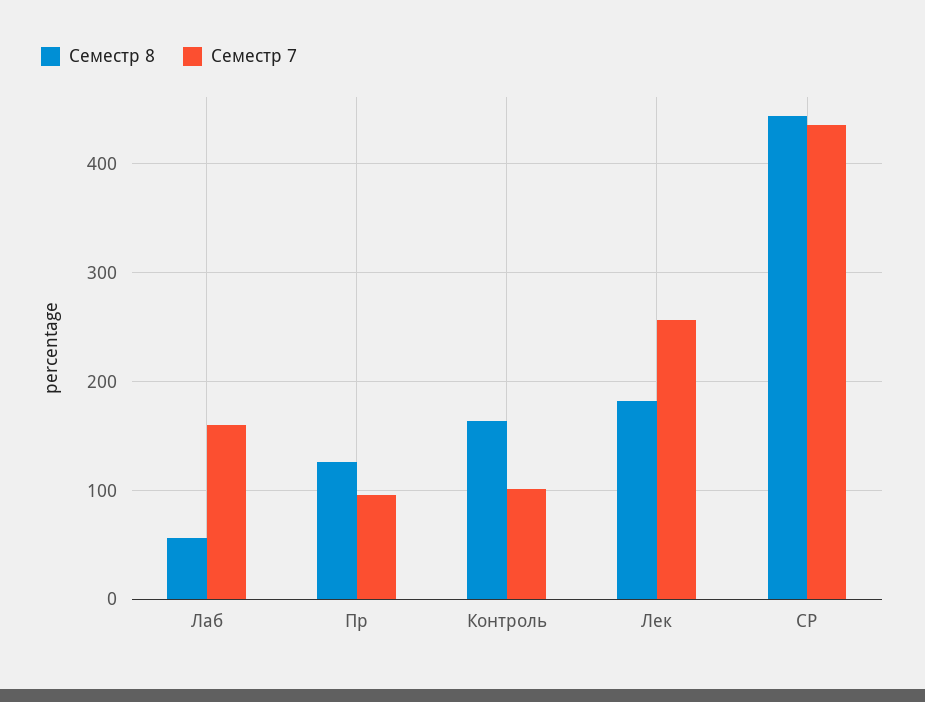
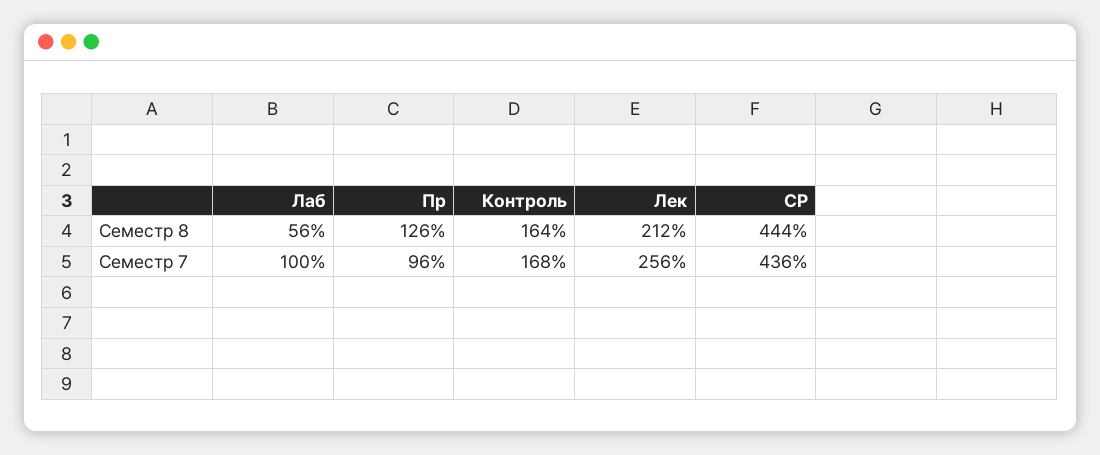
  {
    "Семестр 8": {
      "Лаб": 56,
      "Пр": 126,
      "Контроль": 164,
-     "Лек": 180,
+     "Лек": 212,
      "СР": 444
    },
    "Семестр 7": {
-     "Лаб": 160,
+     "Лаб": 100,
      "Пр": 96,
-     "Контроль": 100,
+     "Контроль": 168,
      "Лек": 256,
      "СР": 436
    }
  }

